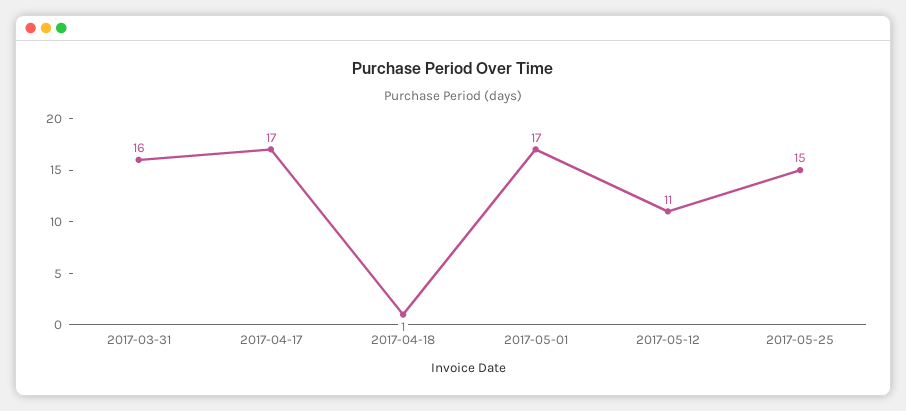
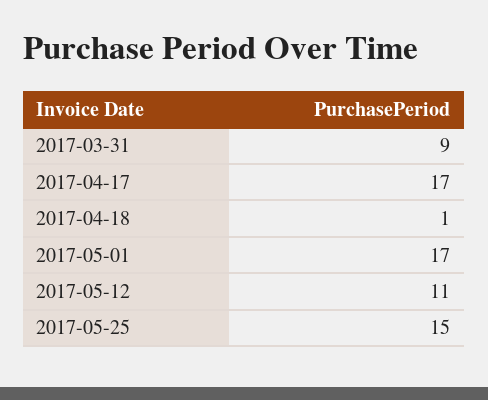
  {
-   "2017-03-31": 16,
+   "2017-03-31": 9,
    "2017-04-17": 17,
    "2017-04-18": 1,
    "2017-05-01": 17,
    "2017-05-12": 11,
    "2017-05-25": 15
  }

